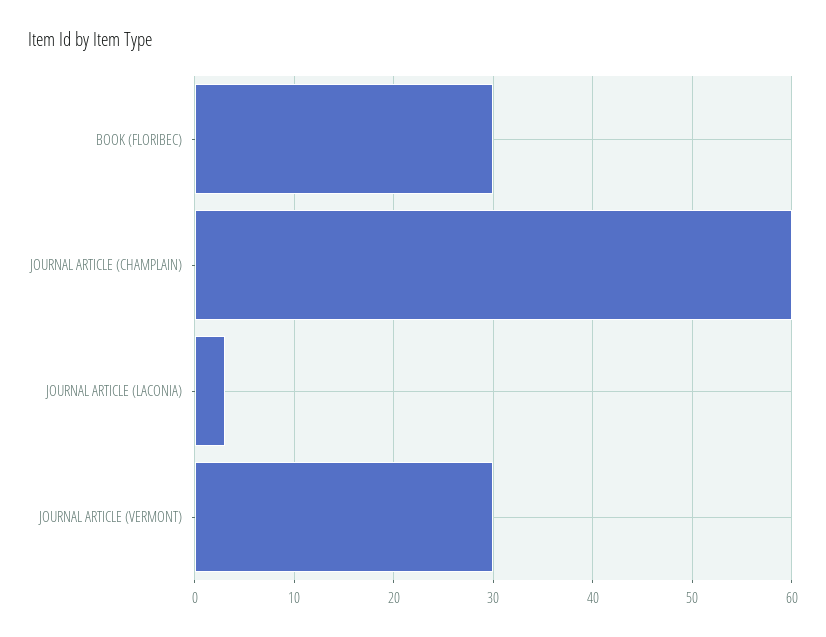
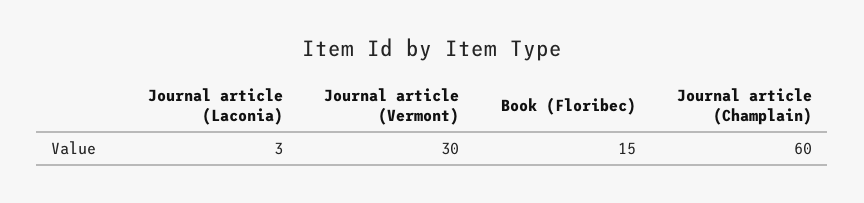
  {
-   "BOOK (FLORIBEC)": 30,
+   "BOOK (FLORIBEC)": 15,
    "JOURNAL ARTICLE (CHAMPLAIN)": 60,
    "JOURNAL ARTICLE (LACONIA)": 3,
    "JOURNAL ARTICLE (VERMONT)": 30
  }

